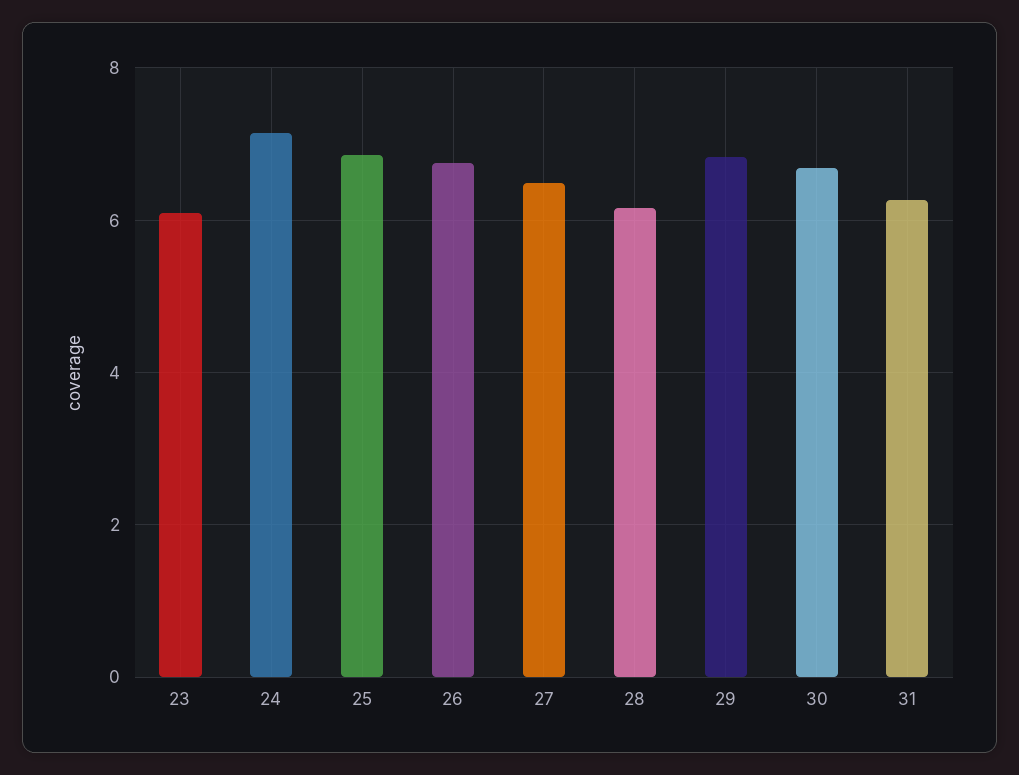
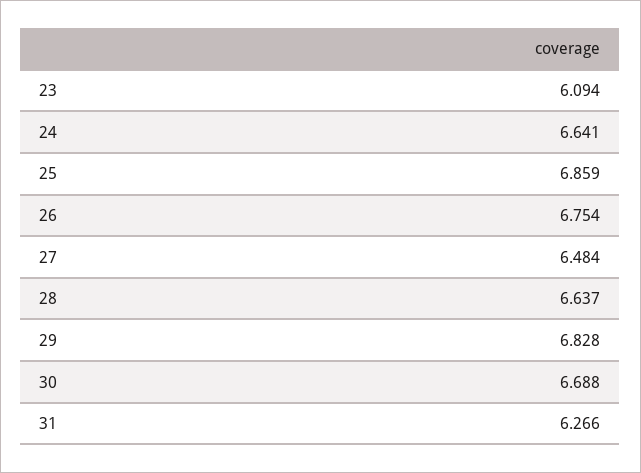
  {
    "23": 6.094,
-   "24": 7.2,
+   "24": 6.641,
    "25": 6.859,
    "26": 6.754,
    "27": 6.484,
-   "28": 6.2,
+   "28": 6.637,
    "29": 6.828,
    "30": 6.688,
    "31": 6.266
  }

